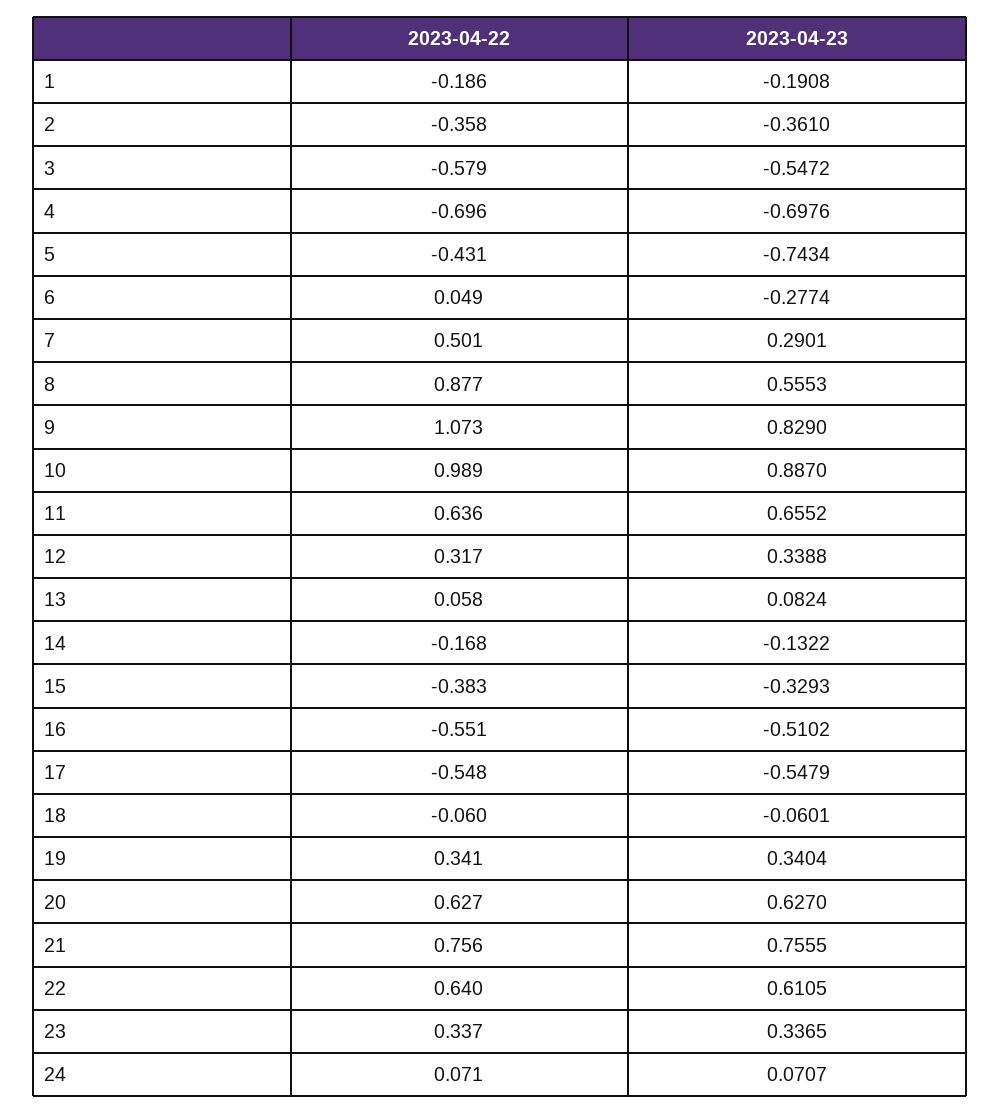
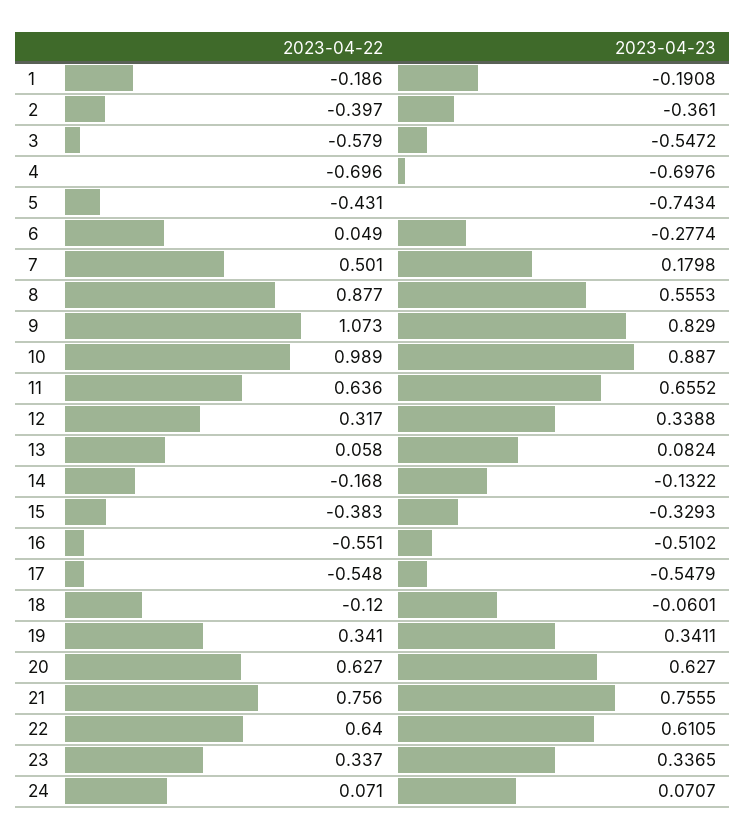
  {
    "2023-04-22": {
      "1": -0.186,
-     "2": -0.358,
+     "2": -0.397,
      "3": -0.579,
      "4": -0.696,
      "5": -0.431,
      "6": 0.049,
      "7": 0.501,
      "8": 0.877,
      "9": 1.073,
      "10": 0.989,
      "11": 0.636,
      "12": 0.317,
      "13": 0.058,
      "14": -0.168,
      "15": -0.383,
      "16": -0.551,
      "17": -0.548,
-     "18": -0.06,
+     "18": -0.12,
      "19": 0.341,
      "20": 0.627,
      "21": 0.756,
      "22": 0.64,
      "23": 0.337,
      "24": 0.071
    },
    "2023-04-23": {
      "1": -0.1908,
      "2": -0.361,
      "3": -0.5472,
      "4": -0.6976,
      "5": -0.7434,
      "6": -0.2774,
-     "7": 0.2901,
+     "7": 0.1798,
      "8": 0.5553,
      "9": 0.829,
      "10": 0.887,
      "11": 0.6552,
      "12": 0.3388,
      "13": 0.0824,
      "14": -0.1322,
      "15": -0.3293,
      "16": -0.5102,
      "17": -0.5479,
      "18": -0.0601,
-     "19": 0.3404,
+     "19": 0.3411,
      "20": 0.627,
      "21": 0.7555,
      "22": 0.6105,
      "23": 0.3365,
      "24": 0.0707
    }
  }

